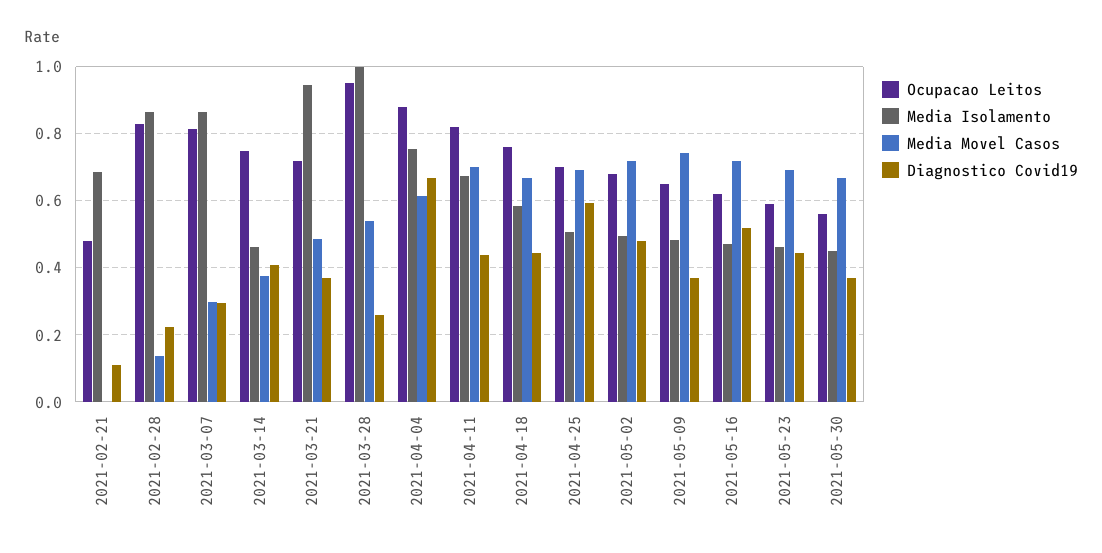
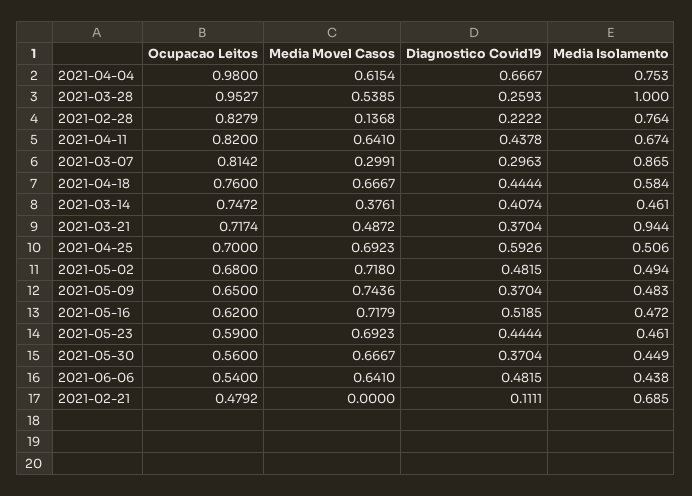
  {
    "Ocupacao Leitos": {
      "2021-02-21": 0.4792,
      "2021-02-28": 0.8279,
      "2021-03-07": 0.8142,
      "2021-03-14": 0.7472,
      "2021-03-21": 0.7174,
      "2021-03-28": 0.9527,
-     "2021-04-04": 0.88,
+     "2021-04-04": 0.98,
      "2021-04-11": 0.82,
      "2021-04-18": 0.76,
      "2021-04-25": 0.7,
      "2021-05-02": 0.68,
      "2021-05-09": 0.65,
      "2021-05-16": 0.62,
      "2021-05-23": 0.59,
-     "2021-05-30": 0.56
+     "2021-05-30": 0.56,
+     "2021-06-06": 0.54
    },
    "Media Isolamento": {
      "2021-02-21": 0.685,
-     "2021-02-28": 0.86,
+     "2021-02-28": 0.764,
      "2021-03-07": 0.865,
      "2021-03-14": 0.461,
      "2021-03-21": 0.944,
      "2021-03-28": 1,
      "2021-04-04": 0.753,
      "2021-04-11": 0.674,
      "2021-04-18": 0.584,
      "2021-04-25": 0.506,
      "2021-05-02": 0.494,
      "2021-05-09": 0.483,
      "2021-05-16": 0.472,
      "2021-05-23": 0.461,
-     "2021-05-30": 0.449
+     "2021-05-30": 0.449,
+     "2021-06-06": 0.438
    },
    "Media Movel Casos": {
      "2021-02-21": 0,
      "2021-02-28": 0.1368,
      "2021-03-07": 0.2991,
      "2021-03-14": 0.3761,
      "2021-03-21": 0.4872,
      "2021-03-28": 0.5385,
      "2021-04-04": 0.6154,
-     "2021-04-11": 0.7,
+     "2021-04-11": 0.641,
      "2021-04-18": 0.6667,
      "2021-04-25": 0.6923,
      "2021-05-02": 0.718,
      "2021-05-09": 0.7436,
      "2021-05-16": 0.7179,
      "2021-05-23": 0.6923,
-     "2021-05-30": 0.6667
+     "2021-05-30": 0.6667,
+     "2021-06-06": 0.641
    },
    "Diagnostico Covid19": {
      "2021-02-21": 0.1111,
      "2021-02-28": 0.2222,
      "2021-03-07": 0.2963,
      "2021-03-14": 0.4074,
      "2021-03-21": 0.3704,
      "2021-03-28": 0.2593,
      "2021-04-04": 0.6667,
      "2021-04-11": 0.4378,
      "2021-04-18": 0.4444,
      "2021-04-25": 0.5926,
      "2021-05-02": 0.4815,
      "2021-05-09": 0.3704,
      "2021-05-16": 0.5185,
      "2021-05-23": 0.4444,
-     "2021-05-30": 0.3704
+     "2021-05-30": 0.3704,
+     "2021-06-06": 0.4815
    }
  }

